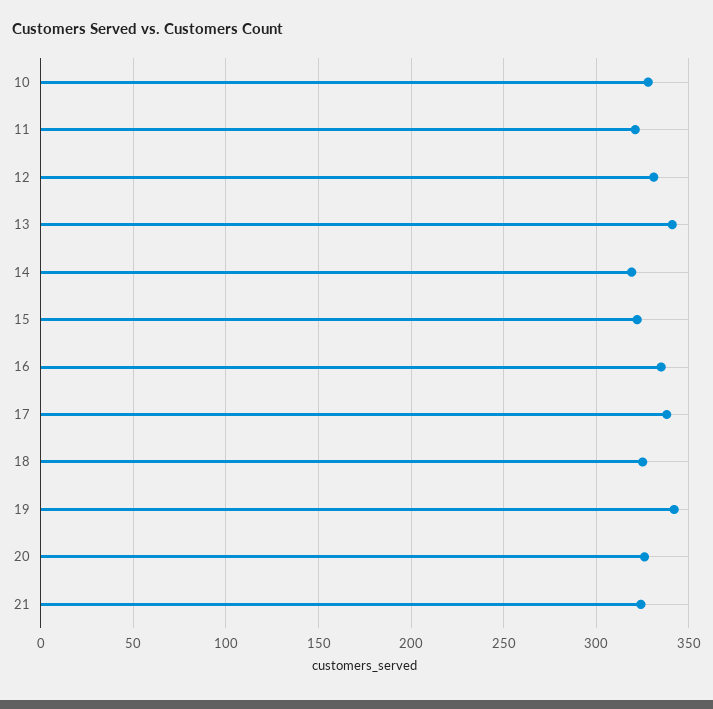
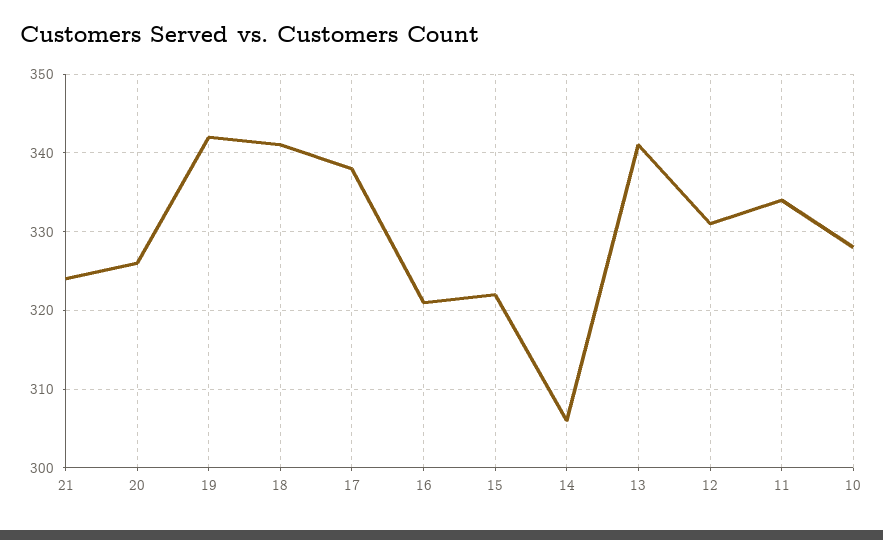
  {
    "10": 328,
-   "11": 320,
+   "11": 334,
    "12": 331,
    "13": 341,
-   "14": 320,
+   "14": 306,
    "15": 322,
-   "16": 335,
+   "16": 321,
    "17": 338,
-   "18": 325,
+   "18": 341,
    "19": 342,
    "20": 326,
    "21": 324
  }

